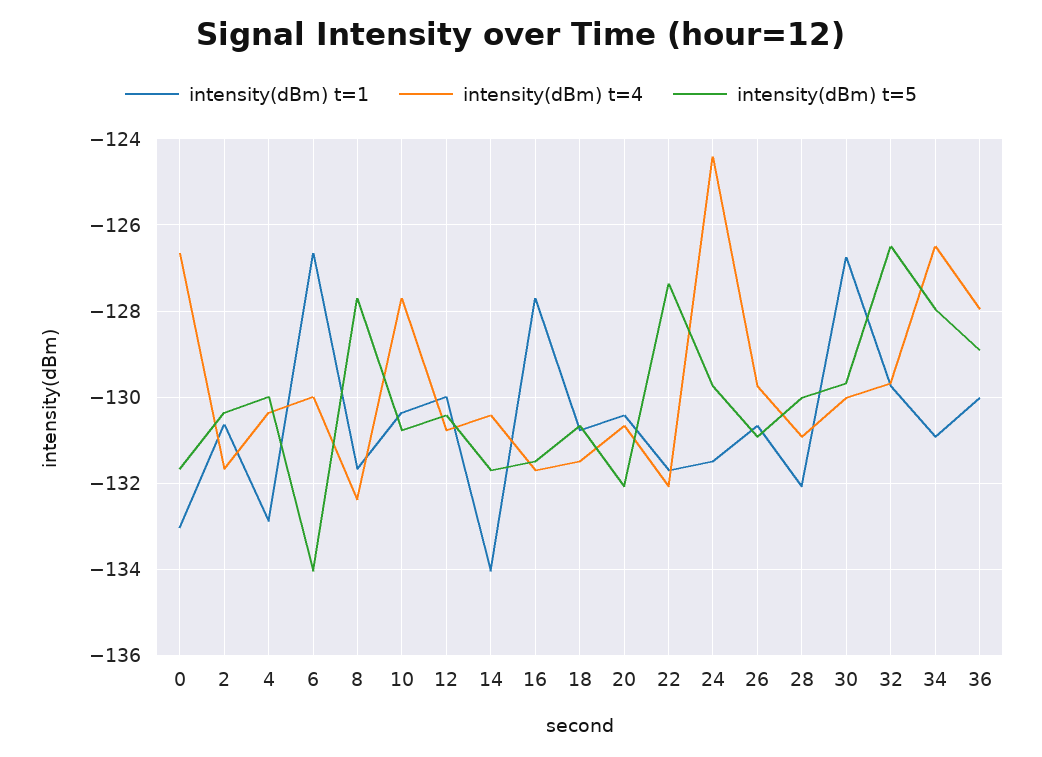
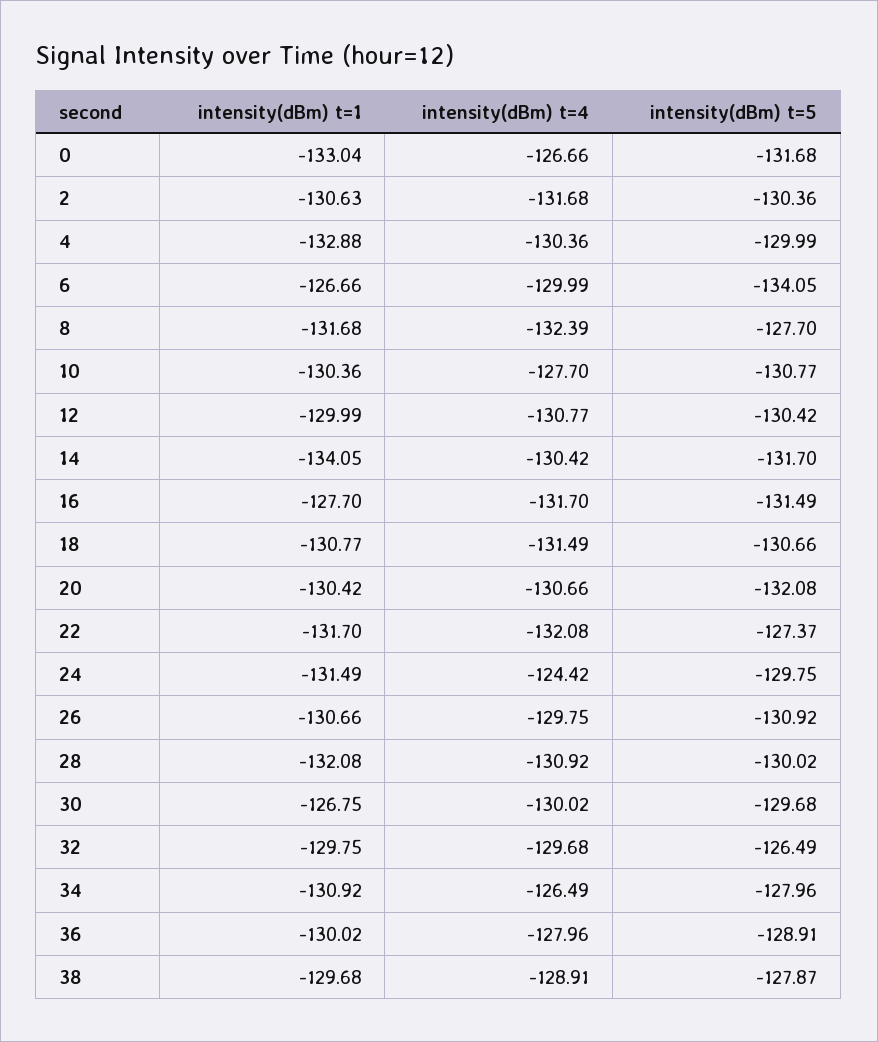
  {
    "intensity(dBm) t=1": {
      "0": -133.04,
      "2": -130.63,
      "4": -132.88,
      "6": -126.66,
      "8": -131.68,
      "10": -130.36,
      "12": -129.99,
      "14": -134.05,
      "16": -127.7,
      "18": -130.77,
      "20": -130.42,
      "22": -131.7,
      "24": -131.49,
      "26": -130.66,
      "28": -132.08,
      "30": -126.75,
      "32": -129.75,
      "34": -130.92,
-     "36": -130.02
+     "36": -130.02,
+     "38": -129.68
    },
    "intensity(dBm) t=4": {
      "0": -126.66,
      "2": -131.68,
      "4": -130.36,
      "6": -129.99,
      "8": -132.39,
      "10": -127.7,
      "12": -130.77,
      "14": -130.42,
      "16": -131.7,
      "18": -131.49,
      "20": -130.66,
      "22": -132.08,
      "24": -124.42,
      "26": -129.75,
      "28": -130.92,
      "30": -130.02,
      "32": -129.68,
      "34": -126.49,
-     "36": -127.96
+     "36": -127.96,
+     "38": -128.91
    },
    "intensity(dBm) t=5": {
      "0": -131.68,
      "2": -130.36,
      "4": -129.99,
      "6": -134.05,
      "8": -127.7,
      "10": -130.77,
      "12": -130.42,
      "14": -131.7,
      "16": -131.49,
      "18": -130.66,
      "20": -132.08,
      "22": -127.37,
      "24": -129.75,
      "26": -130.92,
      "28": -130.02,
      "30": -129.68,
      "32": -126.49,
      "34": -127.96,
-     "36": -128.91
+     "36": -128.91,
+     "38": -127.87
    }
  }

